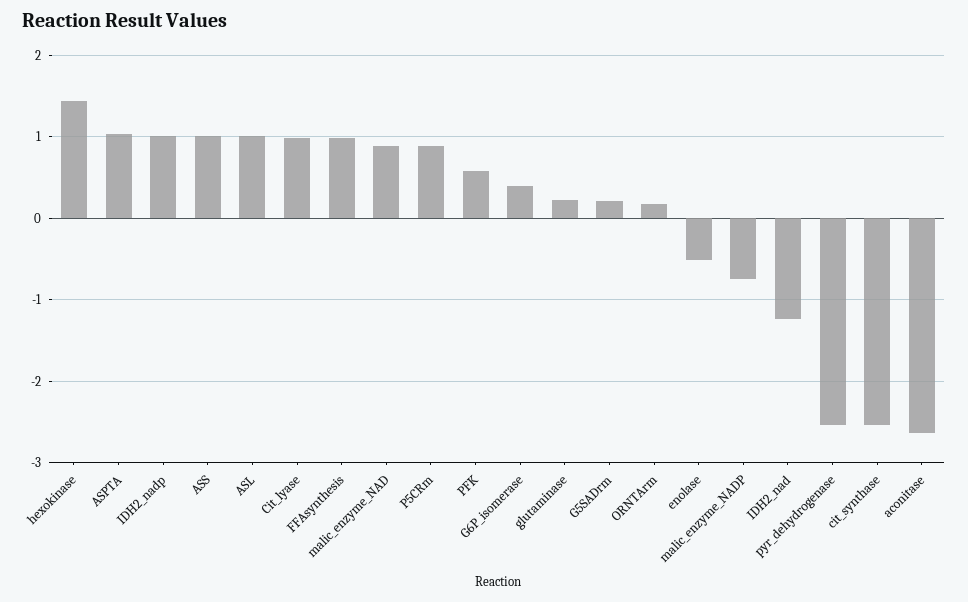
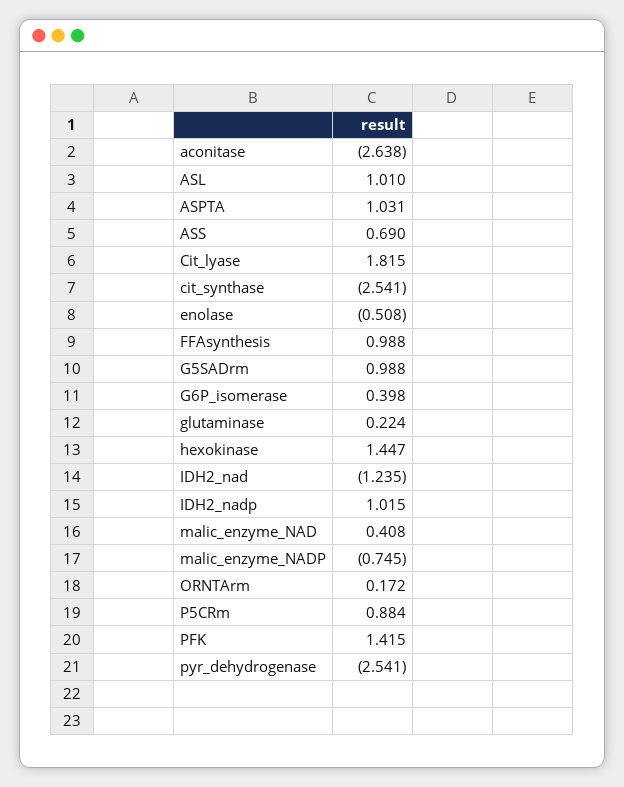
  {
    "hexokinase": 1.447,
    "ASPTA": 1.031,
    "IDH2_nadp": 1.015,
-   "ASS": 1,
+   "ASS": 0.69,
    "ASL": 1.01,
-   "Cit_lyase": 1,
+   "Cit_lyase": 1.815,
    "FFAsynthesis": 0.988,
-   "malic_enzyme_NAD": 0.9,
+   "malic_enzyme_NAD": 0.408,
    "P5CRm": 0.884,
-   "PFK": 0.6,
+   "PFK": 1.415,
    "G6P_isomerase": 0.398,
    "glutaminase": 0.224,
-   "G5SADrm": 0.2,
+   "G5SADrm": 0.988,
    "ORNTArm": 0.172,
    "enolase": -0.508,
    "malic_enzyme_NADP": -0.745,
    "IDH2_nad": -1.235,
    "pyr_dehydrogenase": -2.541,
    "cit_synthase": -2.541,
    "aconitase": -2.638
  }

